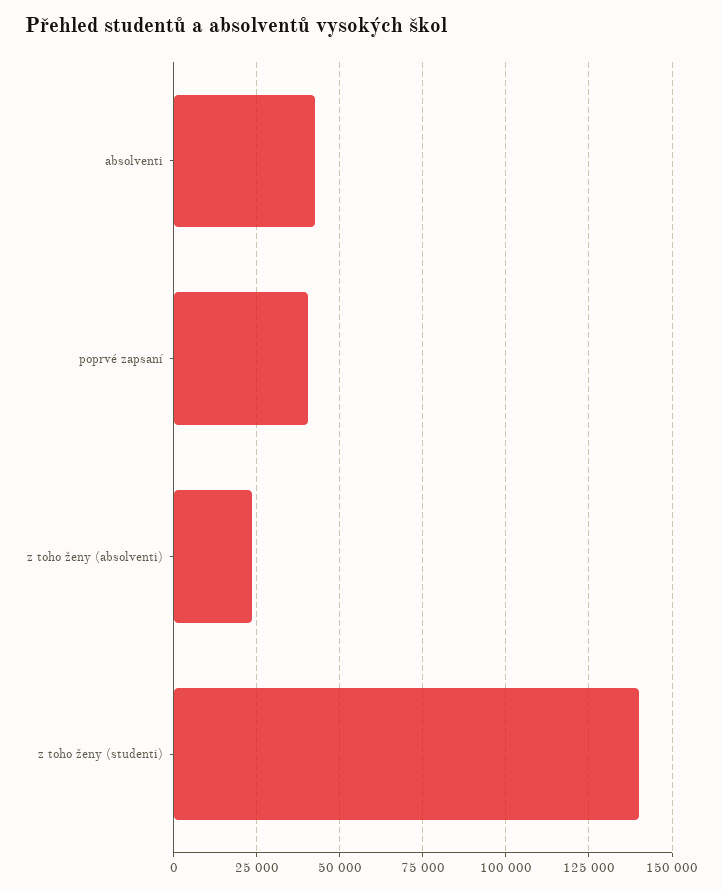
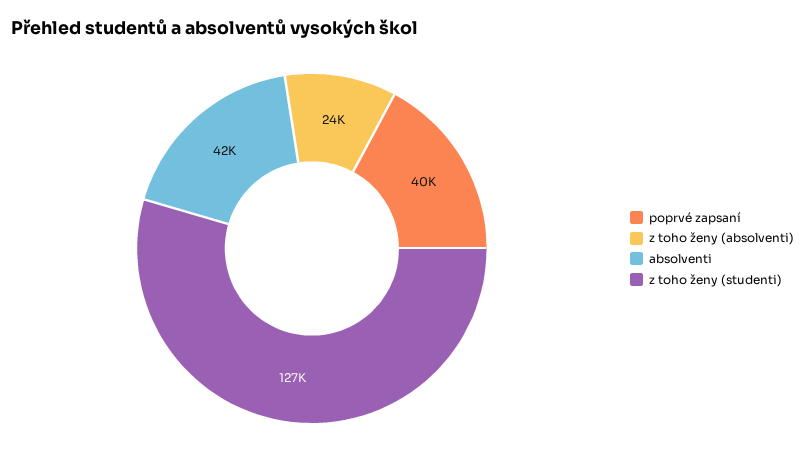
  {
    "absolventi": 42000,
    "poprvé zapsaní": 40000,
    "z toho ženy (absolventi)": 24000,
-   "z toho ženy (studenti)": 140000
+   "z toho ženy (studenti)": 127000
  }

